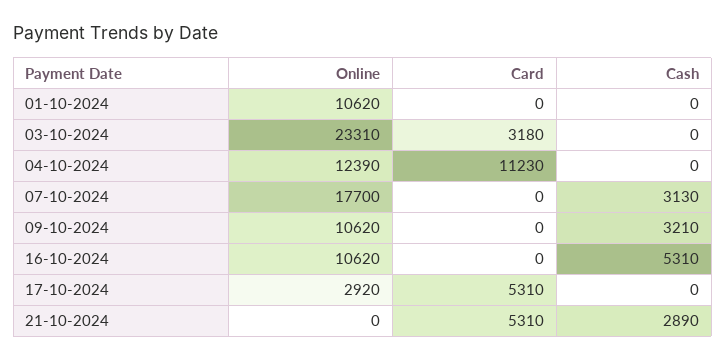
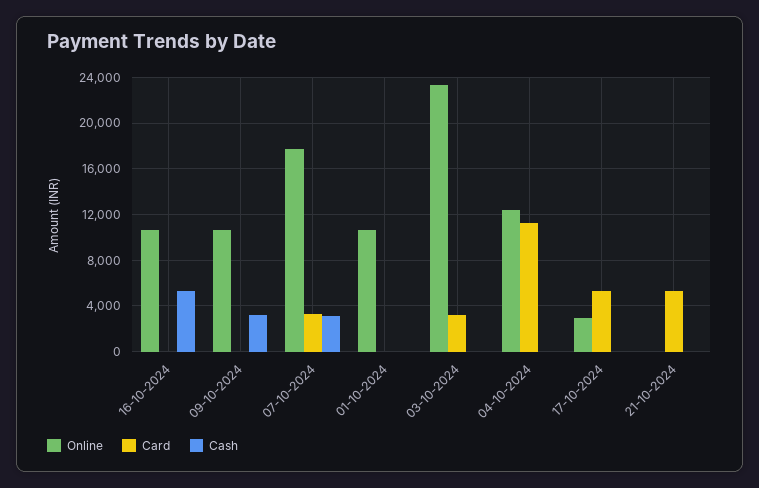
  {
    "Online": {
      "01-10-2024": 10620,
      "03-10-2024": 23310,
      "04-10-2024": 12390,
      "07-10-2024": 17700,
      "09-10-2024": 10620,
      "16-10-2024": 10620,
      "17-10-2024": 2920,
      "21-10-2024": 0
    },
    "Card": {
      "01-10-2024": 0,
      "03-10-2024": 3180,
      "04-10-2024": 11230,
-     "07-10-2024": 0,
+     "07-10-2024": 3000,
      "09-10-2024": 0,
      "16-10-2024": 0,
      "17-10-2024": 5310,
      "21-10-2024": 5310
    },
    "Cash": {
      "01-10-2024": 0,
      "03-10-2024": 0,
      "04-10-2024": 0,
      "07-10-2024": 3130,
      "09-10-2024": 3210,
      "16-10-2024": 5310,
      "17-10-2024": 0,
-     "21-10-2024": 2890
+     "21-10-2024": 0
    }
  }

